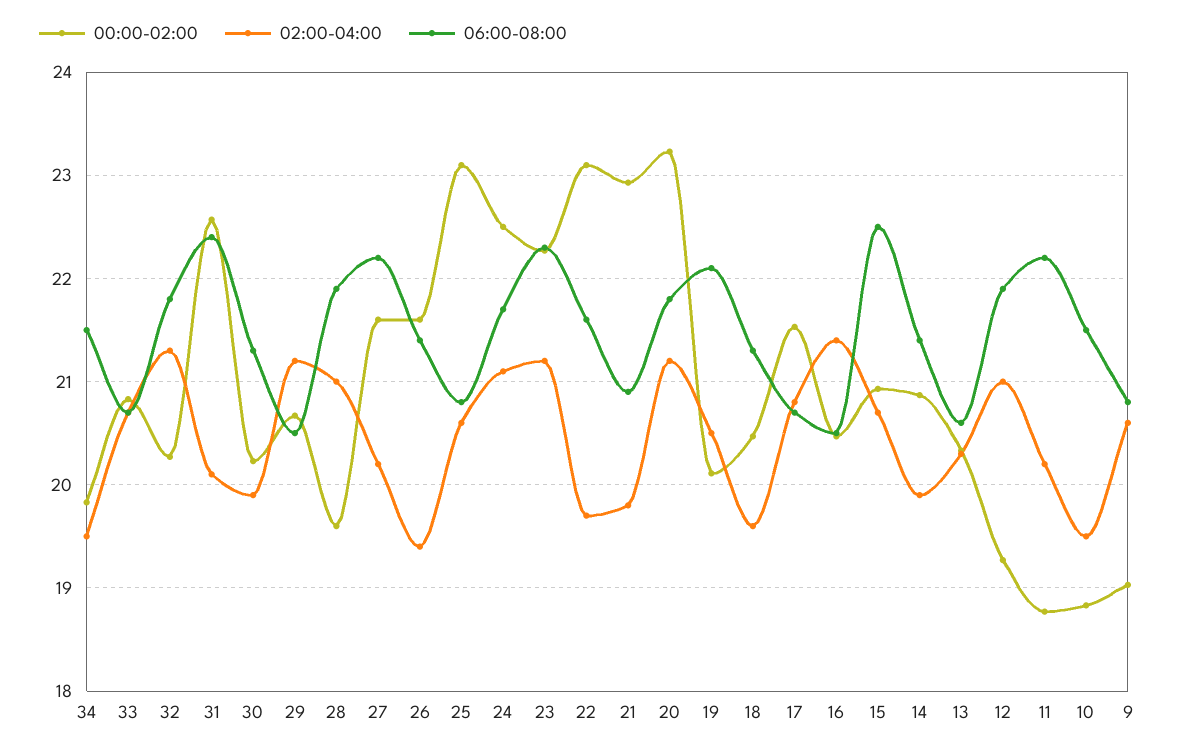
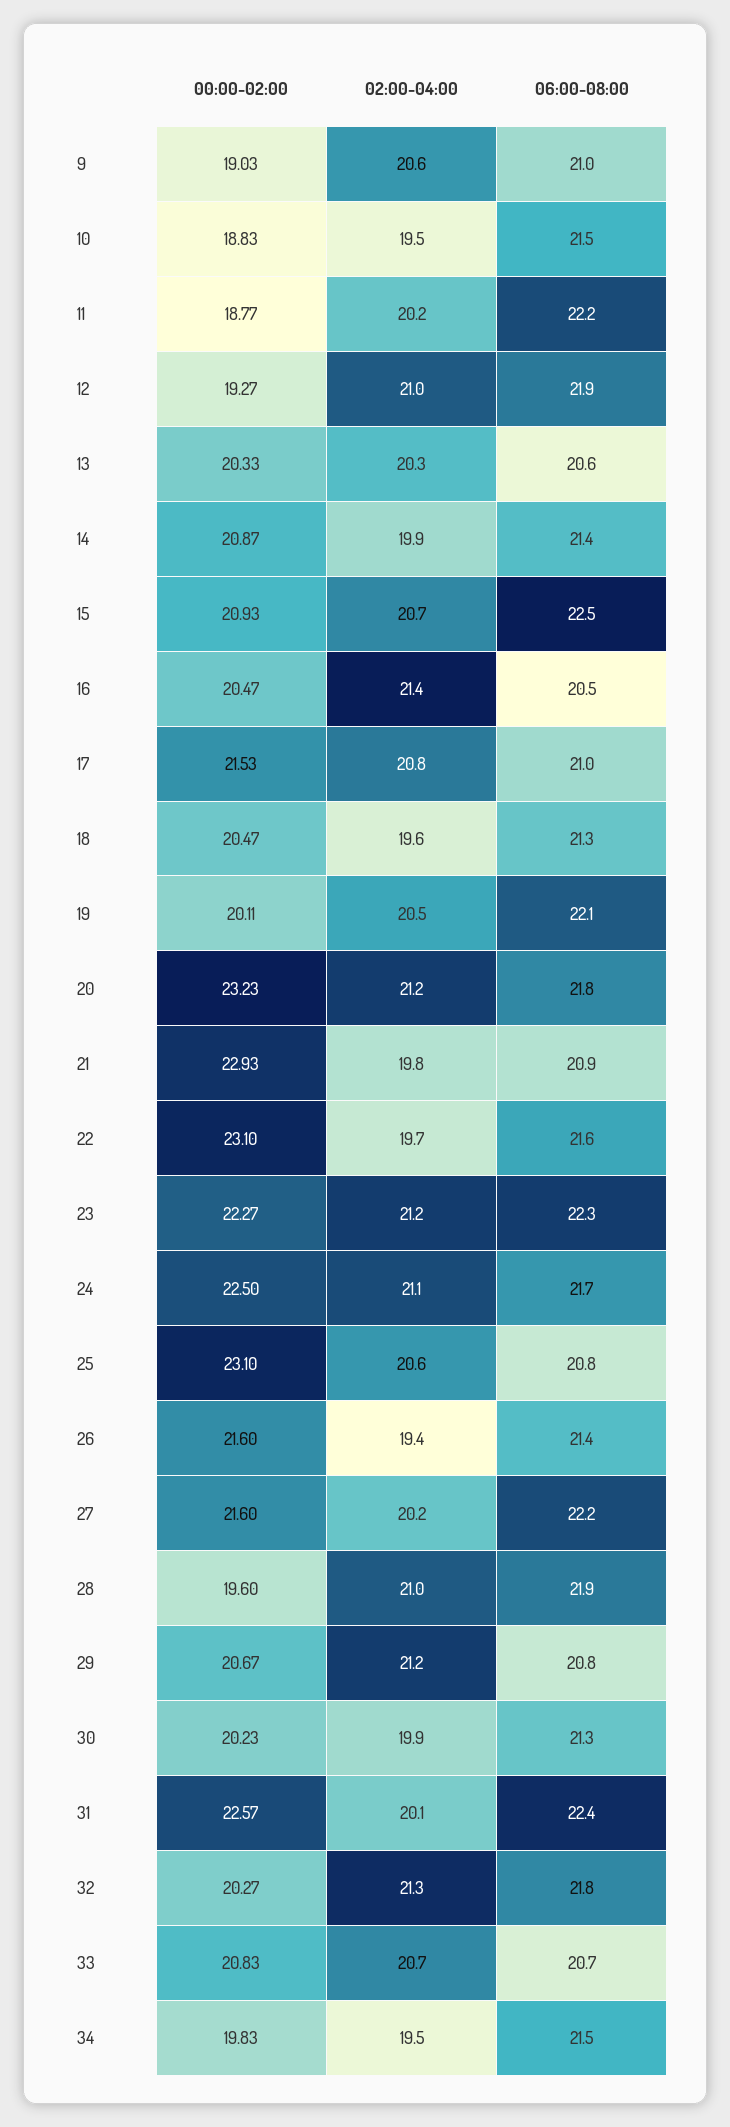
  {
    "00:00-02:00": {
      "34": 19.83,
      "33": 20.83,
      "32": 20.27,
      "31": 22.57,
      "30": 20.23,
      "29": 20.67,
      "28": 19.6,
      "27": 21.6,
      "26": 21.6,
      "25": 23.1,
      "24": 22.5,
      "23": 22.27,
      "22": 23.1,
      "21": 22.93,
      "20": 23.23,
      "19": 20.11,
      "18": 20.47,
      "17": 21.53,
      "16": 20.47,
      "15": 20.93,
      "14": 20.87,
      "13": 20.33,
      "12": 19.27,
      "11": 18.77,
      "10": 18.83,
      "9": 19.03
    },
    "02:00-04:00": {
      "34": 19.5,
      "33": 20.7,
      "32": 21.3,
      "31": 20.1,
      "30": 19.9,
      "29": 21.2,
      "28": 21,
      "27": 20.2,
      "26": 19.4,
      "25": 20.6,
      "24": 21.1,
      "23": 21.2,
      "22": 19.7,
      "21": 19.8,
      "20": 21.2,
      "19": 20.5,
      "18": 19.6,
      "17": 20.8,
      "16": 21.4,
      "15": 20.7,
      "14": 19.9,
      "13": 20.3,
      "12": 21,
      "11": 20.2,
      "10": 19.5,
      "9": 20.6
    },
    "06:00-08:00": {
      "34": 21.5,
      "33": 20.7,
      "32": 21.8,
      "31": 22.4,
      "30": 21.3,
-     "29": 20.5,
+     "29": 20.8,
      "28": 21.9,
      "27": 22.2,
      "26": 21.4,
      "25": 20.8,
      "24": 21.7,
      "23": 22.3,
      "22": 21.6,
      "21": 20.9,
      "20": 21.8,
      "19": 22.1,
      "18": 21.3,
-     "17": 20.7,
+     "17": 21,
      "16": 20.5,
      "15": 22.5,
      "14": 21.4,
      "13": 20.6,
      "12": 21.9,
      "11": 22.2,
      "10": 21.5,
-     "9": 20.8
+     "9": 21
    }
  }

